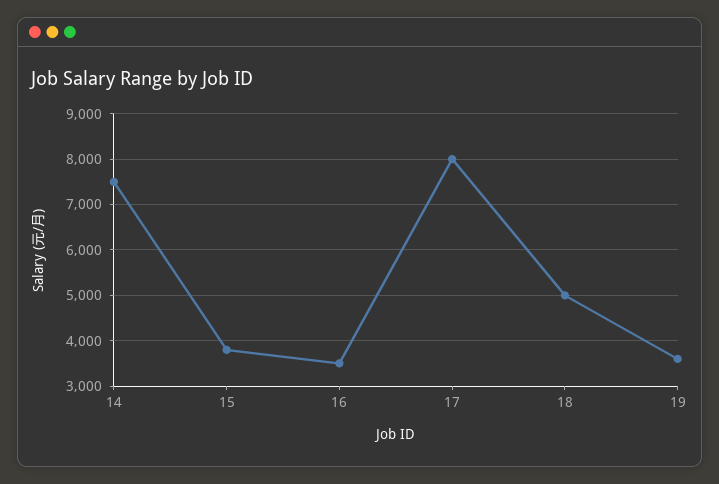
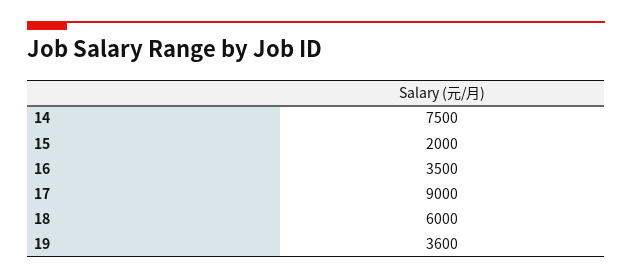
  {
    "14": 7500,
-   "15": 3800,
+   "15": 2000,
    "16": 3500,
-   "17": 8000,
+   "17": 9000,
-   "18": 5000,
+   "18": 6000,
    "19": 3600
  }

